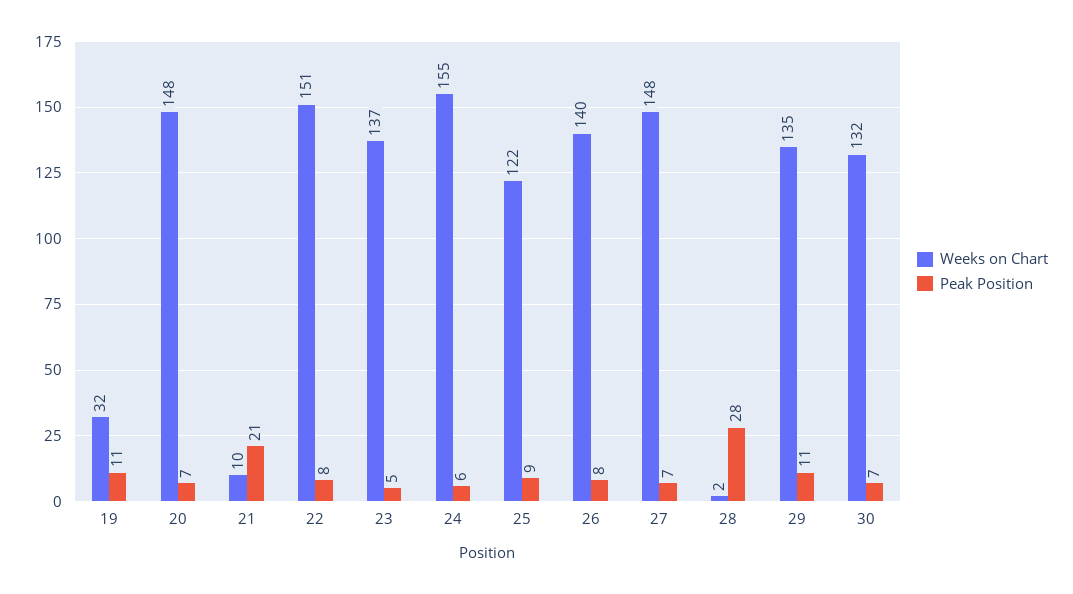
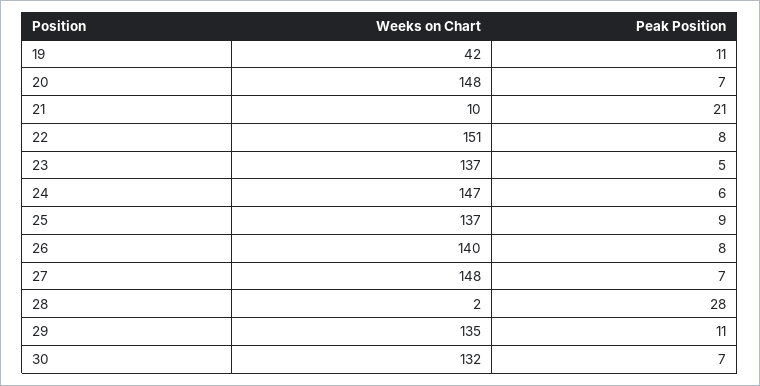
  {
    "Weeks on Chart": {
-     "19": 32,
+     "19": 42,
      "20": 148,
      "21": 10,
      "22": 151,
      "23": 137,
-     "24": 155,
+     "24": 147,
-     "25": 122,
+     "25": 137,
      "26": 140,
      "27": 148,
      "28": 2,
      "29": 135,
      "30": 132
    },
    "Peak Position": {
      "19": 11,
      "20": 7,
      "21": 21,
      "22": 8,
      "23": 5,
      "24": 6,
      "25": 9,
      "26": 8,
      "27": 7,
      "28": 28,
      "29": 11,
      "30": 7
    }
  }

